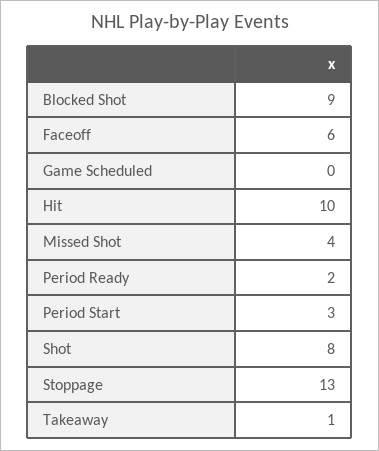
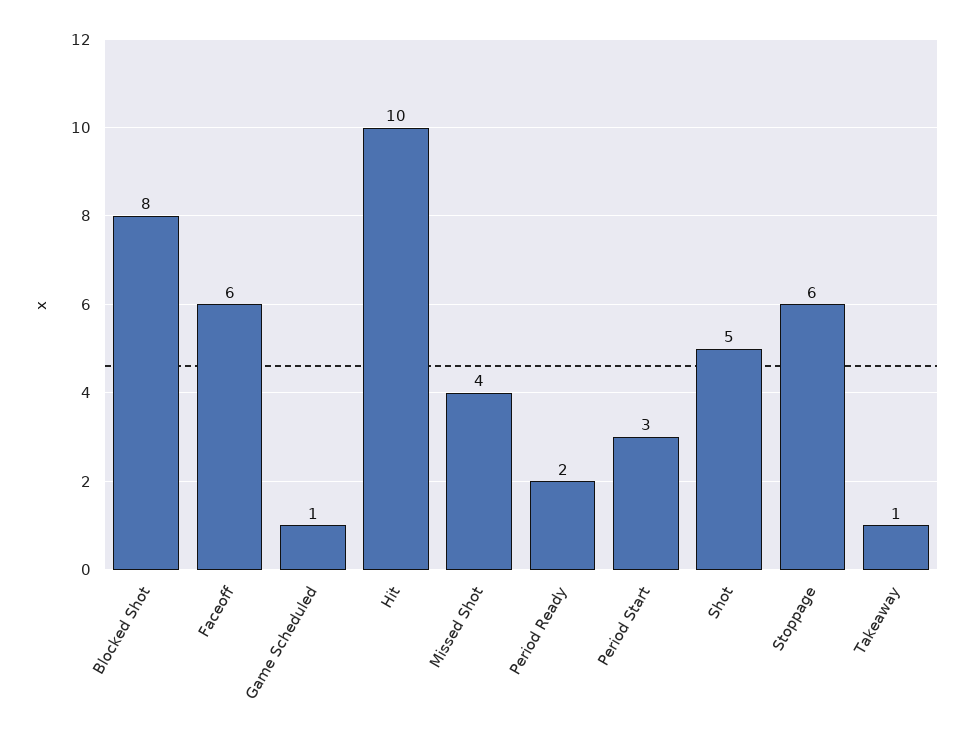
  {
-   "Blocked Shot": 9,
+   "Blocked Shot": 8,
    "Faceoff": 6,
-   "Game Scheduled": 0,
+   "Game Scheduled": 1,
    "Hit": 10,
    "Missed Shot": 4,
    "Period Ready": 2,
    "Period Start": 3,
-   "Shot": 8,
+   "Shot": 5,
-   "Stoppage": 13,
+   "Stoppage": 6,
    "Takeaway": 1
  }

